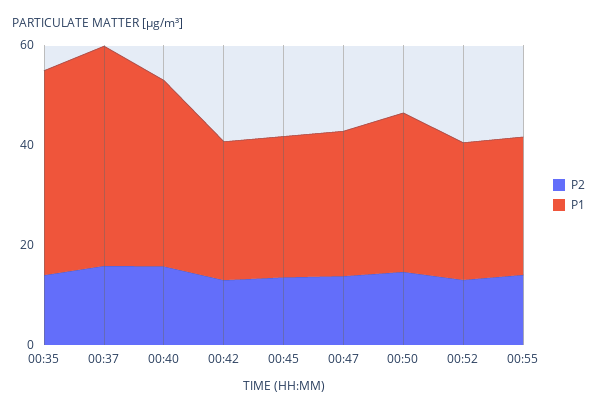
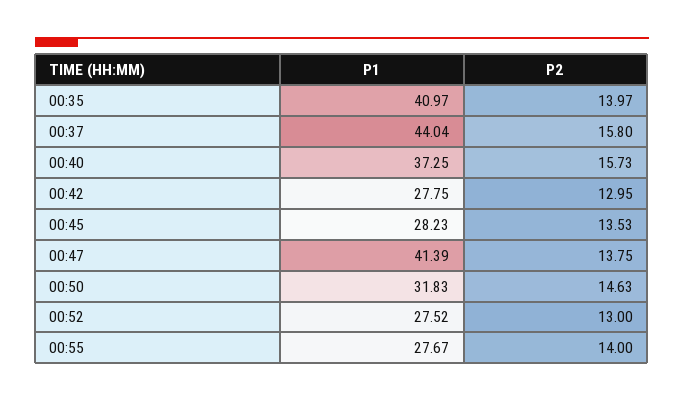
  {
    "P2": {
      "00:35": 13.97,
      "00:37": 15.8,
      "00:40": 15.73,
      "00:42": 12.95,
      "00:45": 13.53,
      "00:47": 13.75,
      "00:50": 14.63,
      "00:52": 13,
      "00:55": 14
    },
    "P1": {
      "00:35": 40.97,
      "00:37": 44.04,
      "00:40": 37.25,
      "00:42": 27.75,
      "00:45": 28.23,
-     "00:47": 30,
+     "00:47": 41.39,
      "00:50": 31.83,
      "00:52": 27.52,
      "00:55": 27.67
    }
  }

